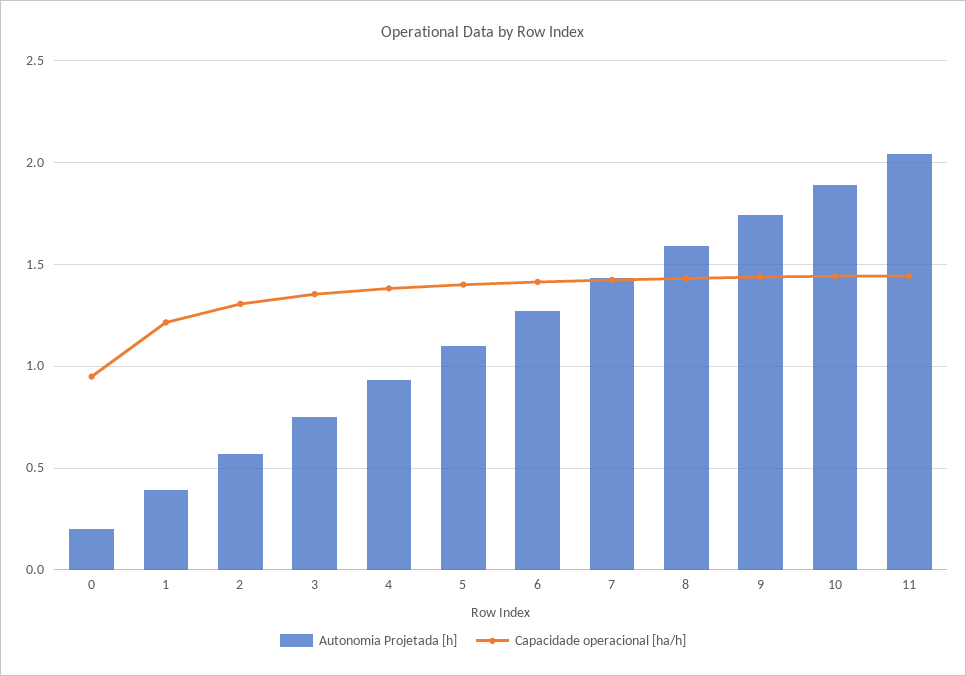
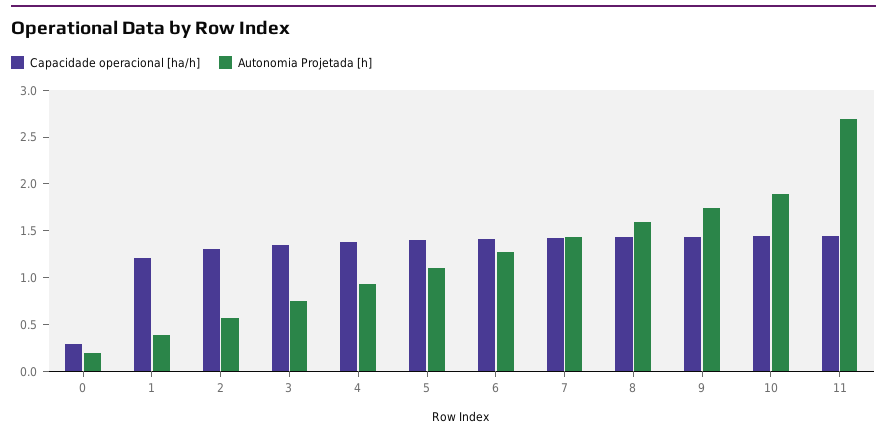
  {
    "Autonomia Projetada [h]": {
      "0": 0.2,
      "1": 0.4,
      "2": 0.55,
      "3": 0.75,
      "4": 0.95,
      "5": 1.1,
      "6": 1.25,
      "7": 1.45,
      "8": 1.6,
      "9": 1.75,
      "10": 1.9,
-     "11": 2.05
+     "11": 2.7
    },
    "Capacidade operacional [ha/h]": {
-     "0": 0.95,
+     "0": 0.3,
      "1": 1.2,
      "2": 1.3,
      "3": 1.35,
      "4": 1.4,
      "5": 1.4,
      "6": 1.4,
      "7": 1.4,
      "8": 1.45,
      "9": 1.45,
      "10": 1.45,
      "11": 1.45
    }
  }

